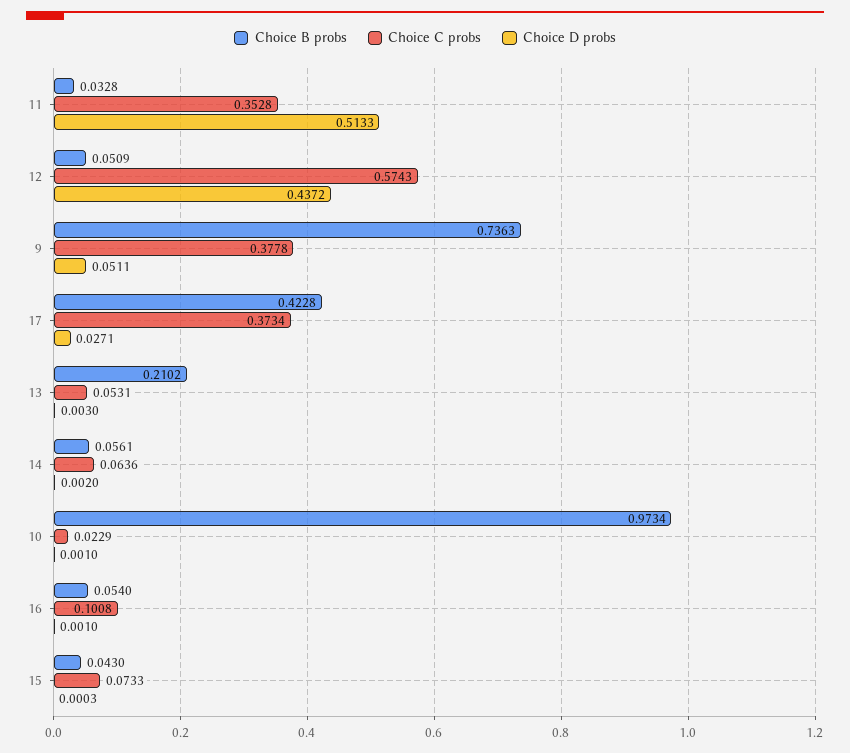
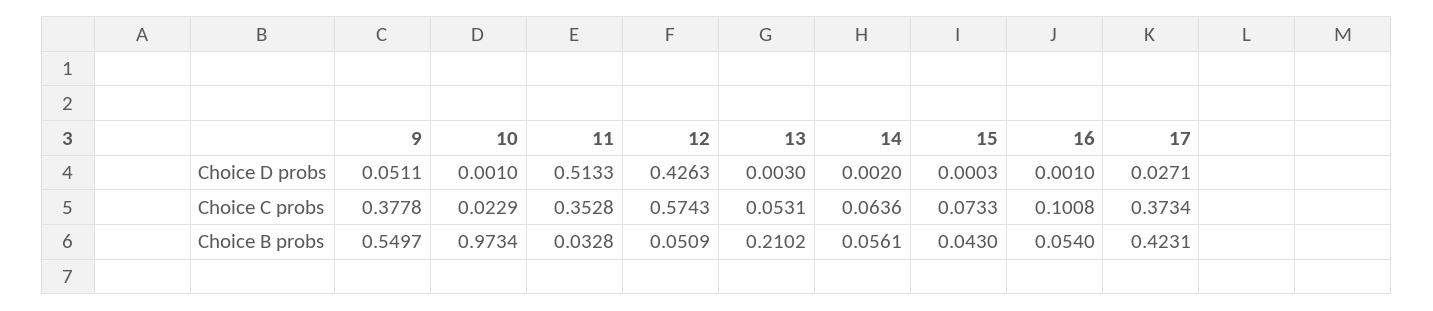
  {
    "Choice B probs": {
      "11": 0.0328,
      "12": 0.0509,
-     "9": 0.7363,
+     "9": 0.5497,
-     "17": 0.4228,
+     "17": 0.4231,
      "13": 0.2102,
      "14": 0.0561,
      "10": 0.9734,
      "16": 0.054,
      "15": 0.043
    },
    "Choice C probs": {
      "11": 0.3528,
      "12": 0.5743,
      "9": 0.3778,
      "17": 0.3734,
      "13": 0.0531,
      "14": 0.0636,
      "10": 0.0229,
      "16": 0.1008,
      "15": 0.0733
    },
    "Choice D probs": {
      "11": 0.5133,
-     "12": 0.4372,
+     "12": 0.4263,
      "9": 0.0511,
      "17": 0.0271,
      "13": 0.003,
      "14": 0.002,
      "10": 0.001,
      "16": 0.001,
      "15": 0.0003
    }
  }

